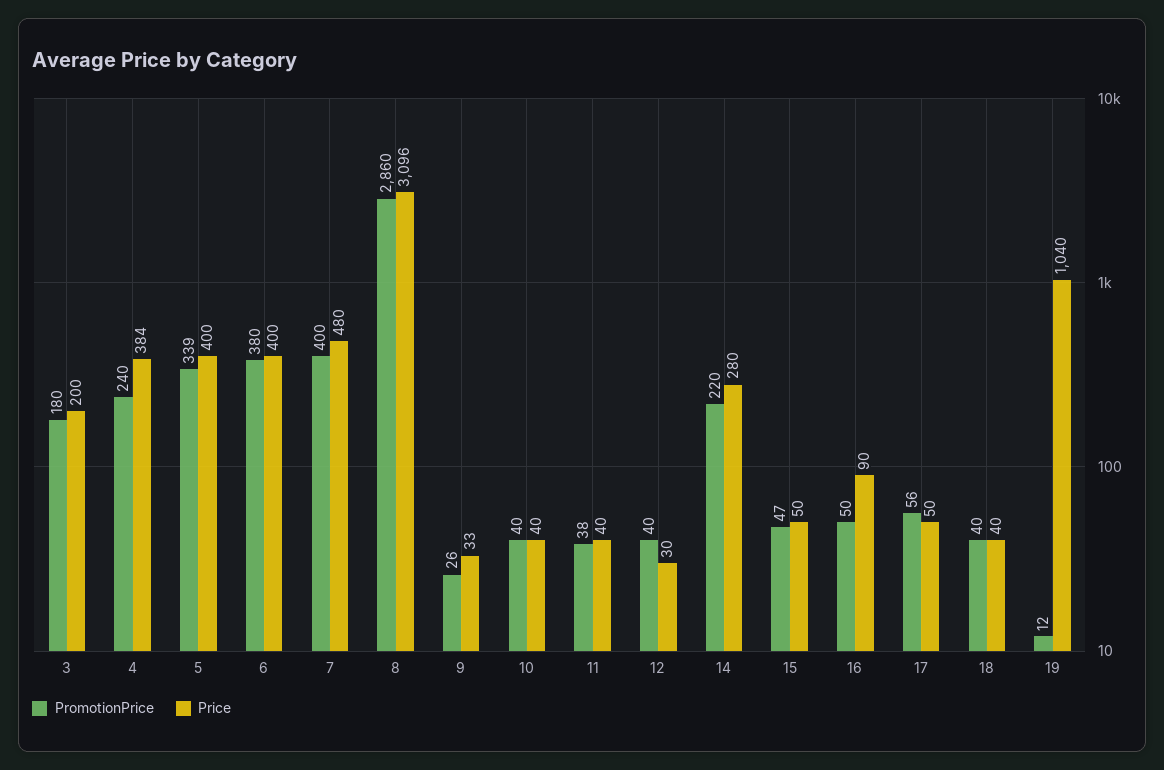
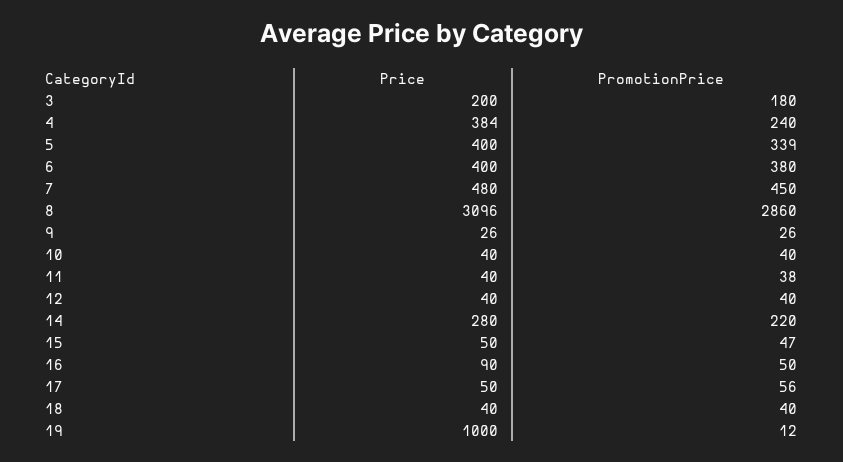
  {
    "PromotionPrice": {
      "3": 180,
      "4": 240,
      "5": 339,
      "6": 380,
-     "7": 400,
+     "7": 450,
      "8": 2860,
      "9": 26,
      "10": 40,
      "11": 38,
      "12": 40,
      "14": 220,
      "15": 47,
      "16": 50,
      "17": 56,
      "18": 40,
      "19": 12
    },
    "Price": {
      "3": 200,
      "4": 384,
      "5": 400,
      "6": 400,
      "7": 480,
      "8": 3096,
-     "9": 33,
+     "9": 26,
      "10": 40,
      "11": 40,
-     "12": 30,
+     "12": 40,
      "14": 280,
      "15": 50,
      "16": 90,
      "17": 50,
      "18": 40,
-     "19": 1040
+     "19": 1000
    }
  }

